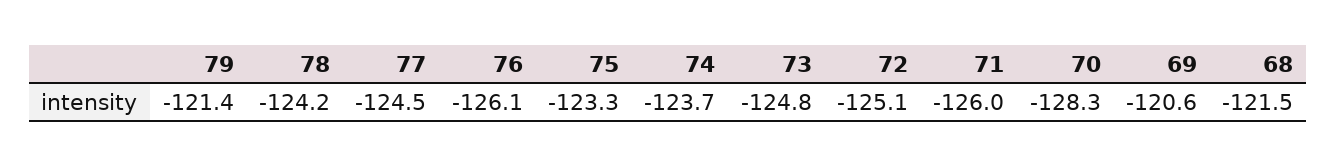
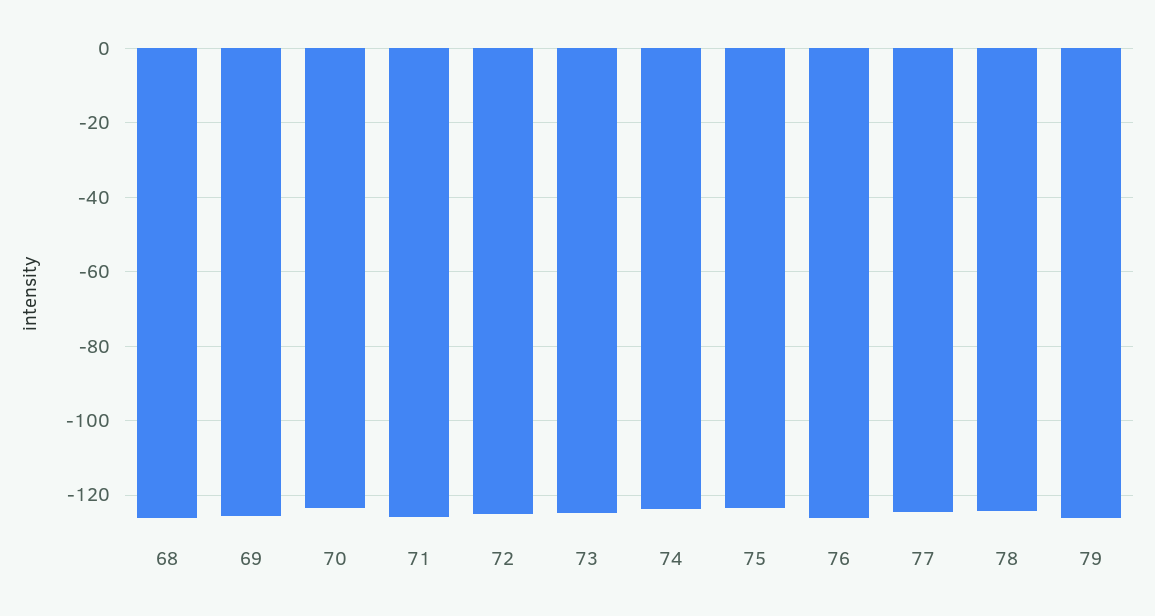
  {
-   "79": -121.4,
+   "79": -126,
    "78": -124.2,
    "77": -124.5,
    "76": -126.1,
    "75": -123.3,
    "74": -123.7,
    "73": -124.8,
    "72": -125.1,
    "71": -126,
-   "70": -128.3,
+   "70": -124,
-   "69": -120.6,
+   "69": -126,
-   "68": -121.5
+   "68": -126
  }

